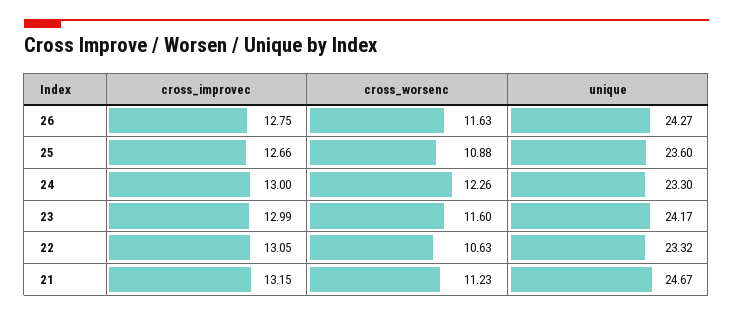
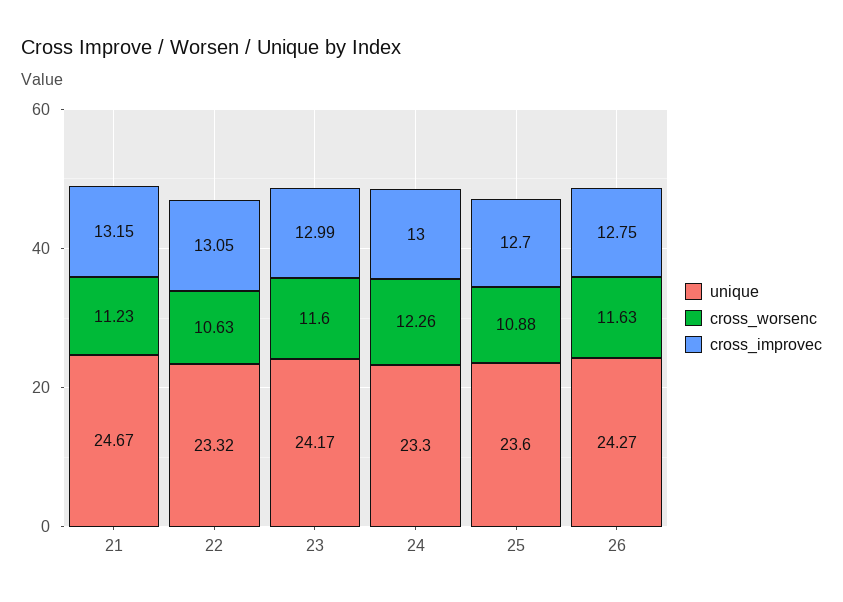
  {
    "cross_improvec": {
      "26": 12.75,
-     "25": 12.66,
+     "25": 12.7,
      "24": 13,
      "23": 12.99,
      "22": 13.05,
      "21": 13.15
    },
    "cross_worsenc": {
      "26": 11.63,
      "25": 10.88,
      "24": 12.26,
      "23": 11.6,
      "22": 10.63,
      "21": 11.23
    },
    "unique": {
      "26": 24.27,
      "25": 23.6,
      "24": 23.3,
      "23": 24.17,
      "22": 23.32,
      "21": 24.67
    }
  }

